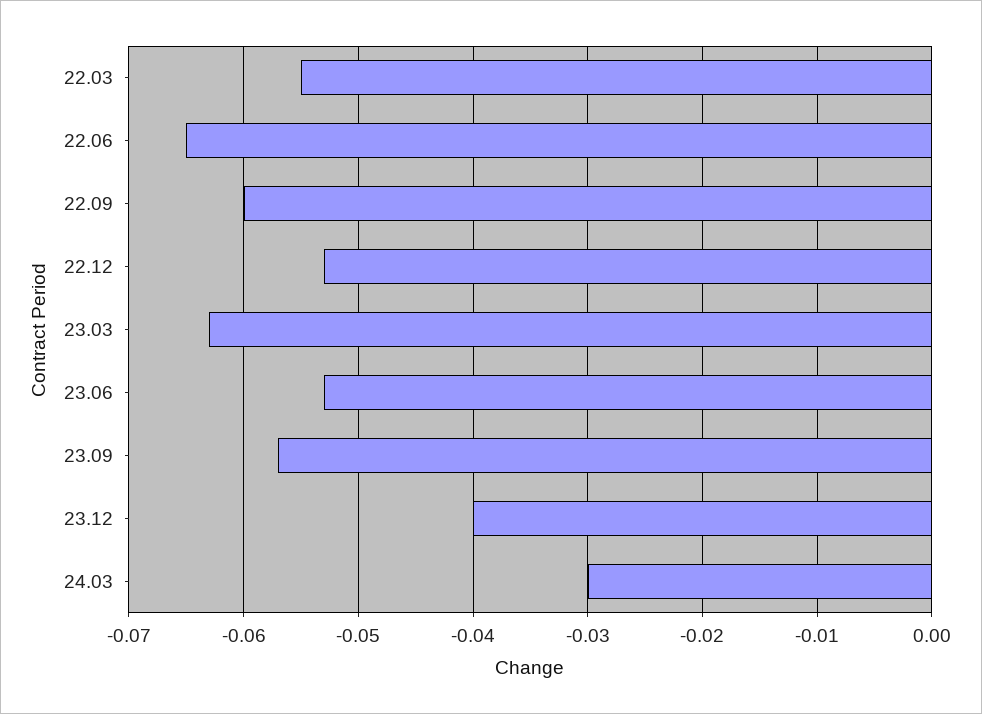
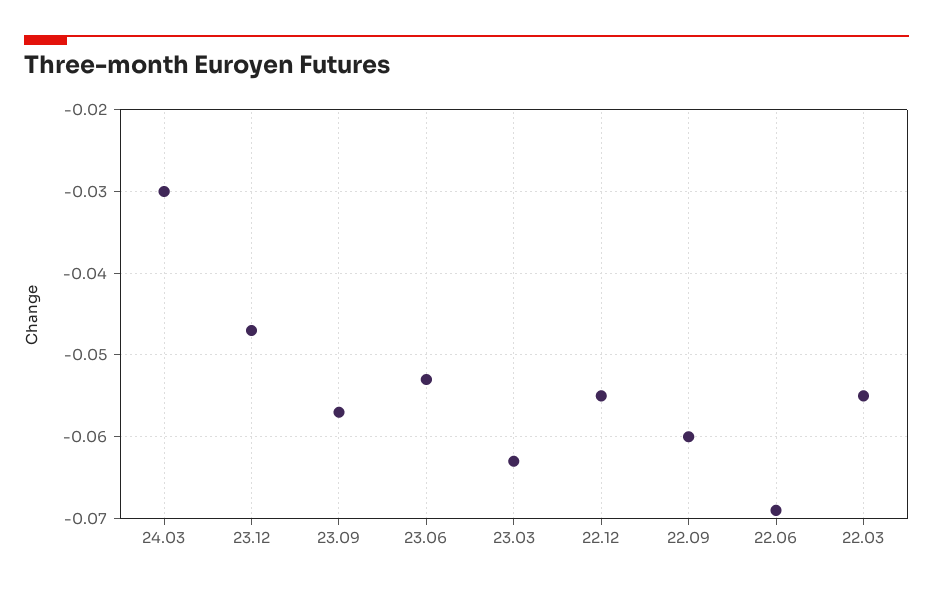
  {
    "22.03": -0.055,
-   "22.06": -0.065,
+   "22.06": -0.069,
    "22.09": -0.06,
-   "22.12": -0.053,
+   "22.12": -0.055,
    "23.03": -0.063,
    "23.06": -0.053,
    "23.09": -0.057,
-   "23.12": -0.04,
+   "23.12": -0.047,
    "24.03": -0.03
  }

